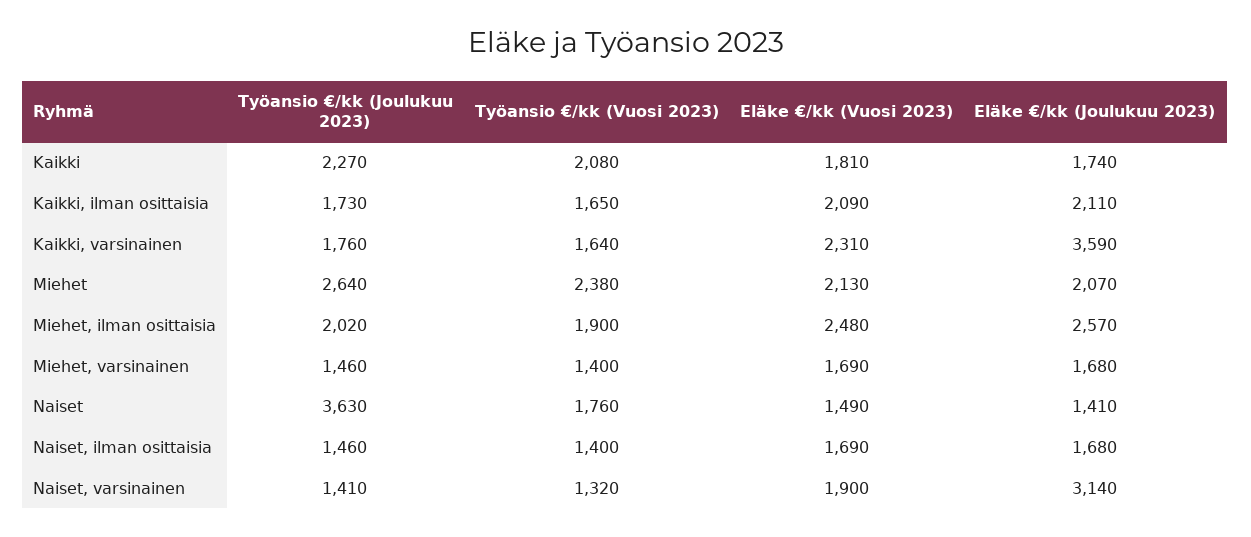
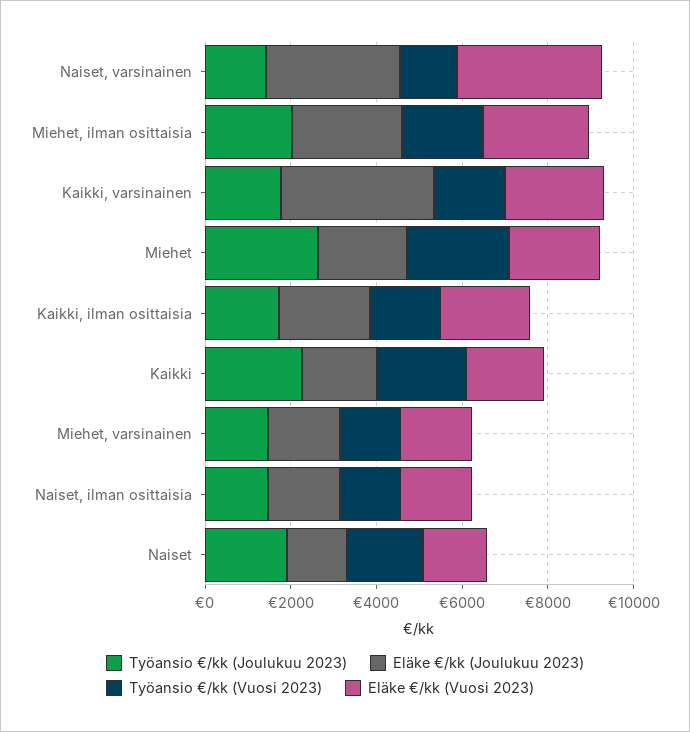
  {
    "Työansio €/kk (Joulukuu 2023)": {
      "Kaikki": 2270,
      "Kaikki, ilman osittaisia": 1730,
      "Kaikki, varsinainen": 1760,
      "Miehet": 2640,
      "Miehet, ilman osittaisia": 2020,
      "Miehet, varsinainen": 1460,
-     "Naiset": 3630,
+     "Naiset": 2000,
      "Naiset, ilman osittaisia": 1460,
      "Naiset, varsinainen": 1410
    },
    "Työansio €/kk (Vuosi 2023)": {
      "Kaikki": 2080,
      "Kaikki, ilman osittaisia": 1650,
      "Kaikki, varsinainen": 1640,
      "Miehet": 2380,
      "Miehet, ilman osittaisia": 1900,
      "Miehet, varsinainen": 1400,
      "Naiset": 1760,
      "Naiset, ilman osittaisia": 1400,
      "Naiset, varsinainen": 1320
    },
    "Eläke €/kk (Vuosi 2023)": {
      "Kaikki": 1810,
      "Kaikki, ilman osittaisia": 2090,
      "Kaikki, varsinainen": 2310,
      "Miehet": 2130,
      "Miehet, ilman osittaisia": 2480,
      "Miehet, varsinainen": 1690,
      "Naiset": 1490,
      "Naiset, ilman osittaisia": 1690,
-     "Naiset, varsinainen": 1900
+     "Naiset, varsinainen": 3500
    },
    "Eläke €/kk (Joulukuu 2023)": {
      "Kaikki": 1740,
      "Kaikki, ilman osittaisia": 2110,
      "Kaikki, varsinainen": 3590,
      "Miehet": 2070,
      "Miehet, ilman osittaisia": 2570,
      "Miehet, varsinainen": 1680,
      "Naiset": 1410,
      "Naiset, ilman osittaisia": 1680,
      "Naiset, varsinainen": 3140
    }
  }

